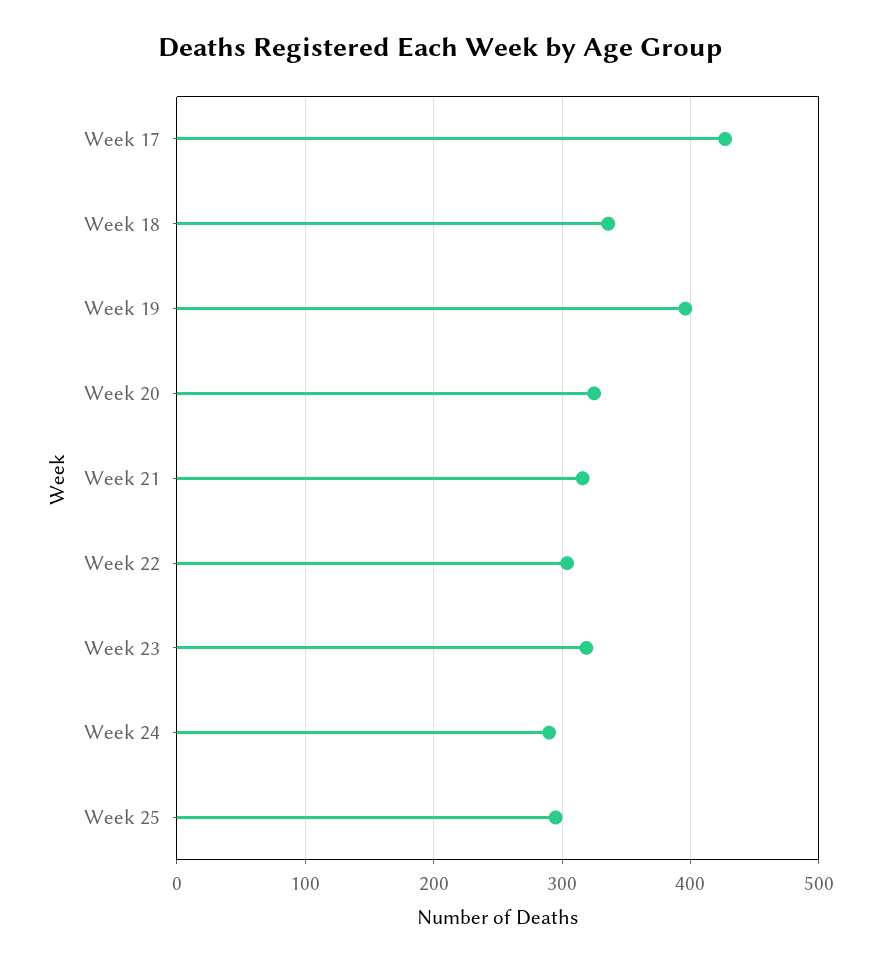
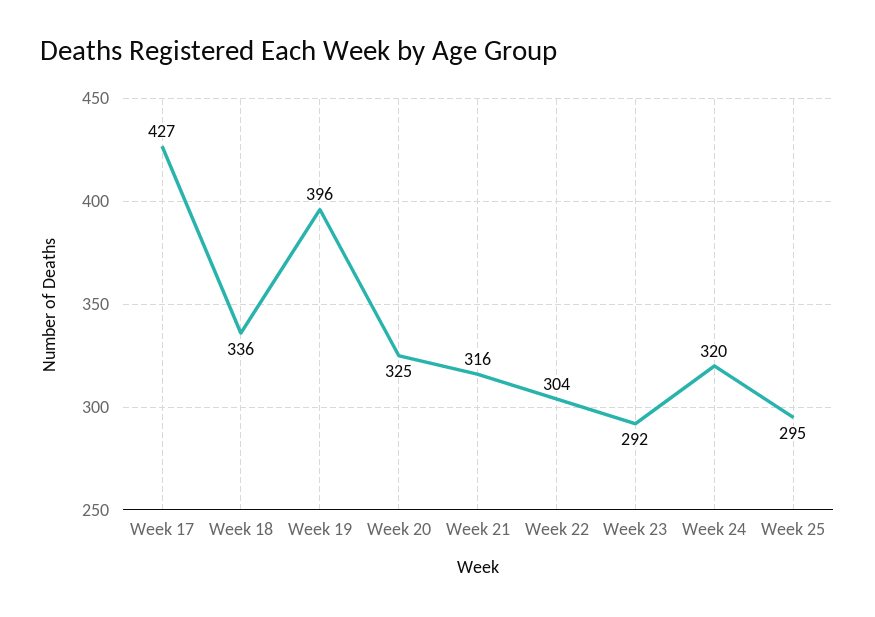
  {
    "Week 17": 427,
    "Week 18": 336,
    "Week 19": 396,
    "Week 20": 325,
    "Week 21": 316,
    "Week 22": 304,
-   "Week 23": 320,
+   "Week 23": 292,
-   "Week 24": 290,
+   "Week 24": 320,
    "Week 25": 295
  }

